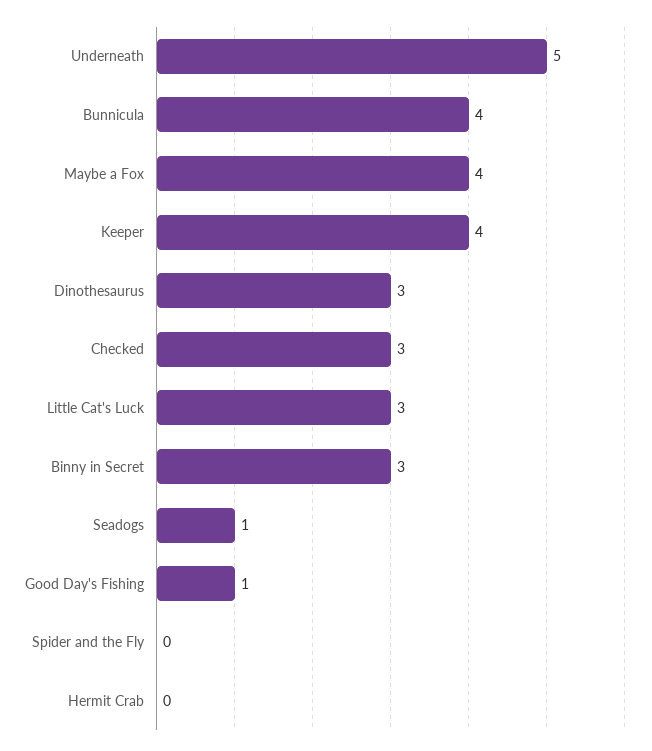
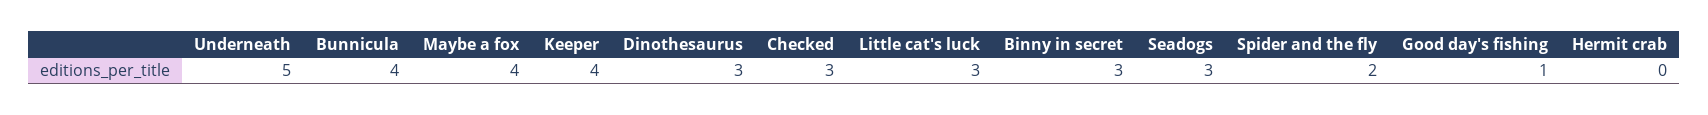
  {
    "Underneath": 5,
    "Bunnicula": 4,
    "Maybe a Fox": 4,
    "Keeper": 4,
    "Dinothesaurus": 3,
    "Checked": 3,
    "Little Cat's Luck": 3,
    "Binny in Secret": 3,
-   "Seadogs": 1,
+   "Seadogs": 3,
    "Good Day's Fishing": 1,
-   "Spider and the Fly": 0,
+   "Spider and the Fly": 2,
    "Hermit Crab": 0
  }

